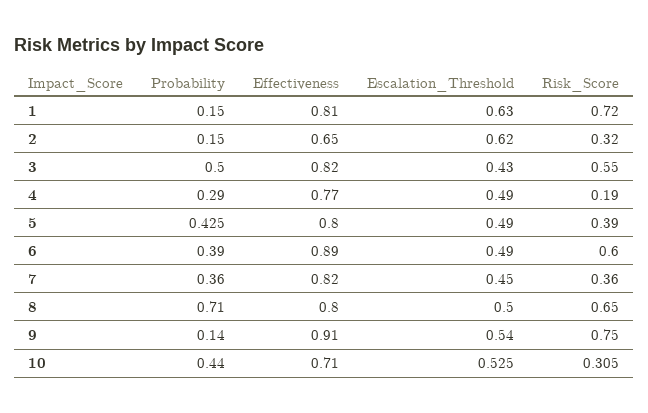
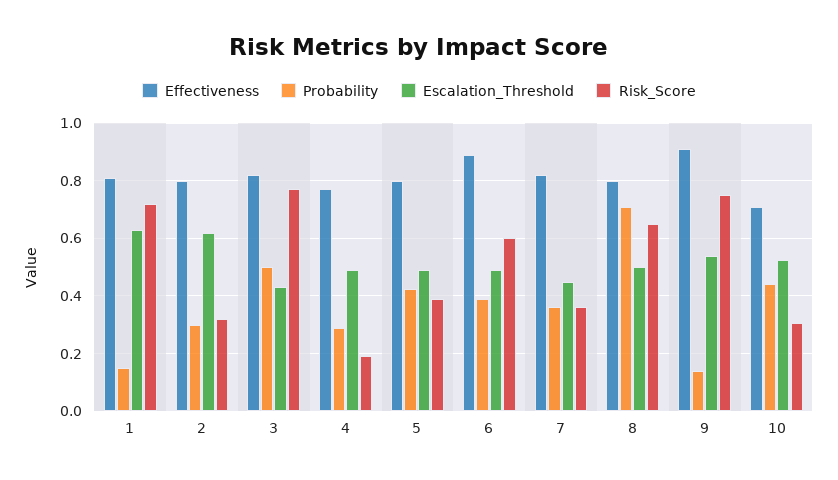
  {
    "Probability": {
      "1": 0.15,
-     "2": 0.15,
+     "2": 0.3,
      "3": 0.5,
      "4": 0.29,
      "5": 0.425,
      "6": 0.39,
      "7": 0.36,
      "8": 0.71,
      "9": 0.14,
      "10": 0.44
    },
    "Effectiveness": {
      "1": 0.81,
-     "2": 0.65,
+     "2": 0.8,
      "3": 0.82,
      "4": 0.77,
      "5": 0.8,
      "6": 0.89,
      "7": 0.82,
      "8": 0.8,
      "9": 0.91,
      "10": 0.71
    },
    "Escalation_Threshold": {
      "1": 0.63,
      "2": 0.62,
      "3": 0.43,
      "4": 0.49,
      "5": 0.49,
      "6": 0.49,
      "7": 0.45,
      "8": 0.5,
      "9": 0.54,
      "10": 0.525
    },
    "Risk_Score": {
      "1": 0.72,
      "2": 0.32,
-     "3": 0.55,
+     "3": 0.775,
      "4": 0.19,
      "5": 0.39,
      "6": 0.6,
      "7": 0.36,
      "8": 0.65,
      "9": 0.75,
      "10": 0.305
    }
  }

